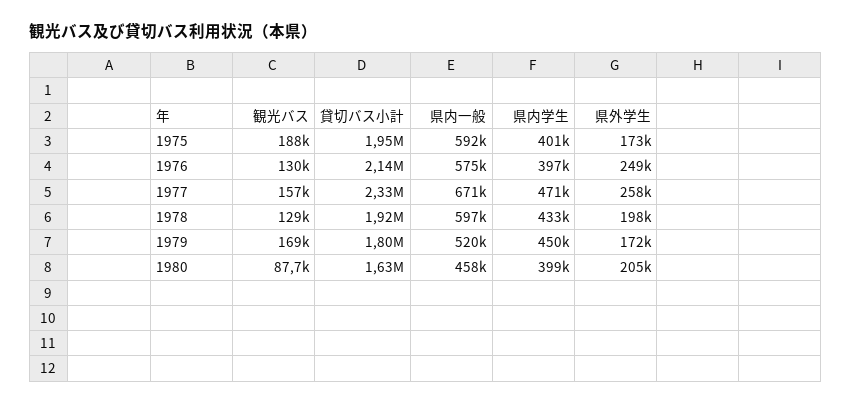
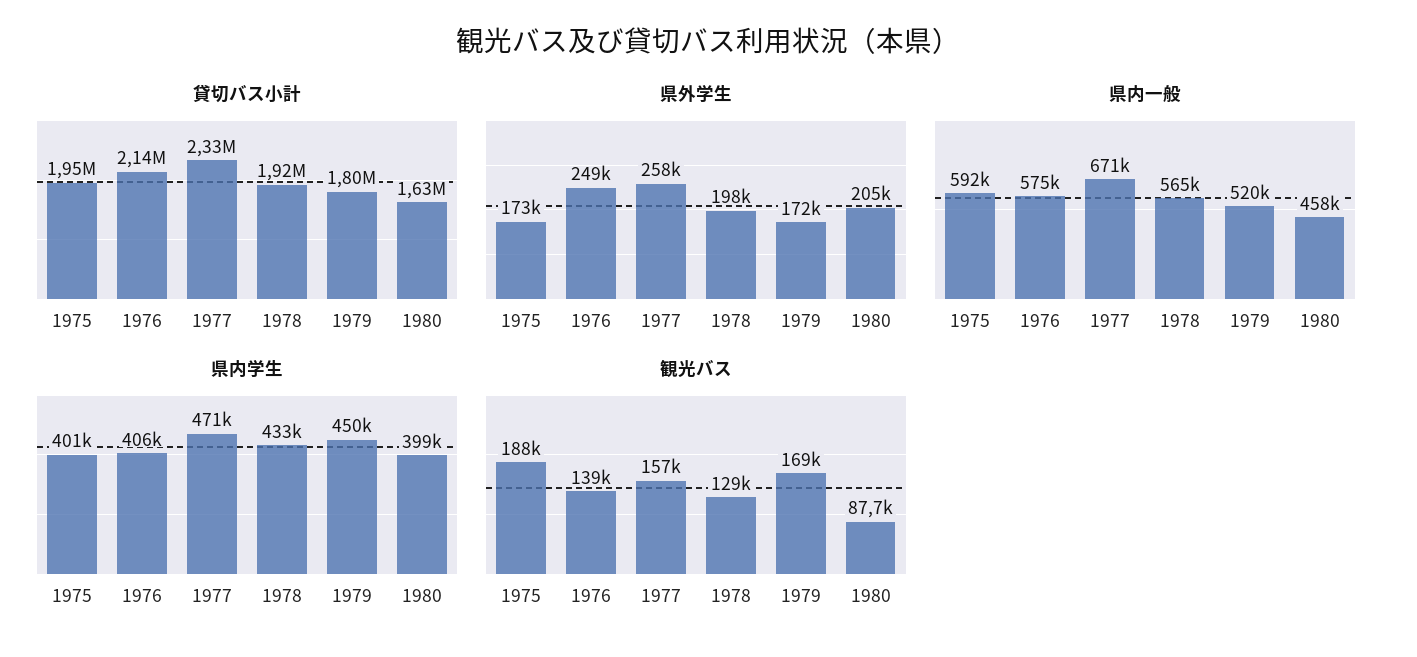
  {
    "観光バス": {
      "1975": 188000,
-     "1976": 130000,
+     "1976": 139000,
      "1977": 157000,
      "1978": 129000,
      "1979": 169000,
      "1980": 87700
    },
    "貸切バス小計": {
      "1975": 1950000,
      "1976": 2140000,
      "1977": 2330000,
      "1978": 1920000,
      "1979": 1800000,
      "1980": 1630000
    },
    "県内一般": {
      "1975": 592000,
      "1976": 575000,
      "1977": 671000,
-     "1978": 597000,
+     "1978": 565000,
      "1979": 520000,
      "1980": 458000
    },
    "県内学生": {
      "1975": 401000,
-     "1976": 397000,
+     "1976": 406000,
      "1977": 471000,
      "1978": 433000,
      "1979": 450000,
      "1980": 399000
    },
    "県外学生": {
      "1975": 173000,
      "1976": 249000,
      "1977": 258000,
      "1978": 198000,
      "1979": 172000,
      "1980": 205000
    }
  }

